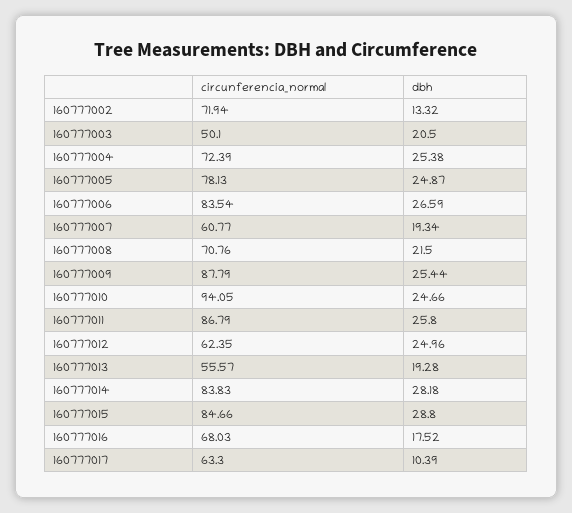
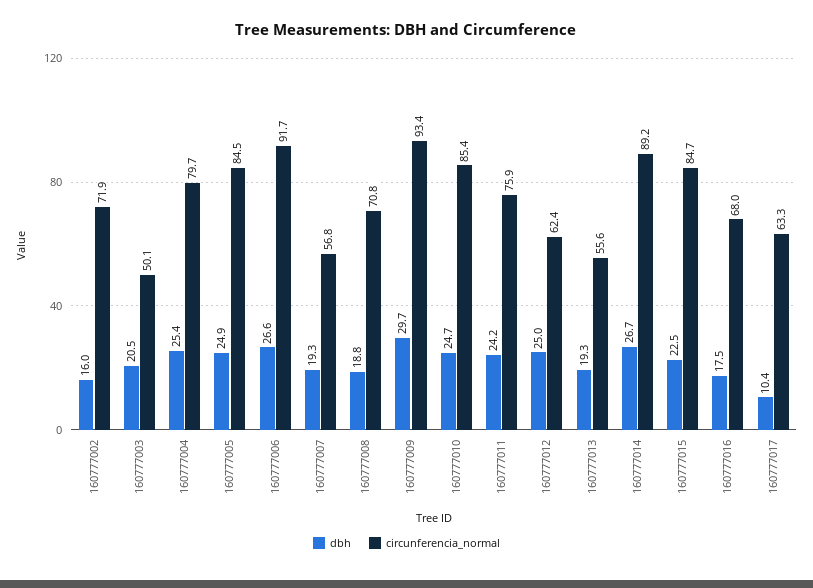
  {
    "circunferencia_normal": {
      "160777002": 71.94,
      "160777003": 50.1,
-     "160777004": 72.39,
+     "160777004": 79.7,
-     "160777005": 78.13,
+     "160777005": 84.5,
-     "160777006": 83.54,
+     "160777006": 91.7,
-     "160777007": 60.77,
+     "160777007": 56.8,
      "160777008": 70.76,
-     "160777009": 87.79,
+     "160777009": 93.4,
-     "160777010": 94.05,
+     "160777010": 85.4,
-     "160777011": 86.79,
+     "160777011": 75.9,
      "160777012": 62.35,
      "160777013": 55.57,
-     "160777014": 83.83,
+     "160777014": 89.2,
      "160777015": 84.66,
      "160777016": 68.03,
      "160777017": 63.3
    },
    "dbh": {
-     "160777002": 13.32,
+     "160777002": 16,
      "160777003": 20.5,
      "160777004": 25.38,
      "160777005": 24.87,
      "160777006": 26.59,
      "160777007": 19.34,
-     "160777008": 21.5,
+     "160777008": 18.8,
-     "160777009": 25.44,
+     "160777009": 29.7,
      "160777010": 24.66,
-     "160777011": 25.8,
+     "160777011": 24.2,
      "160777012": 24.96,
      "160777013": 19.28,
-     "160777014": 28.18,
+     "160777014": 26.7,
-     "160777015": 28.8,
+     "160777015": 22.5,
      "160777016": 17.52,
      "160777017": 10.39
    }
  }

